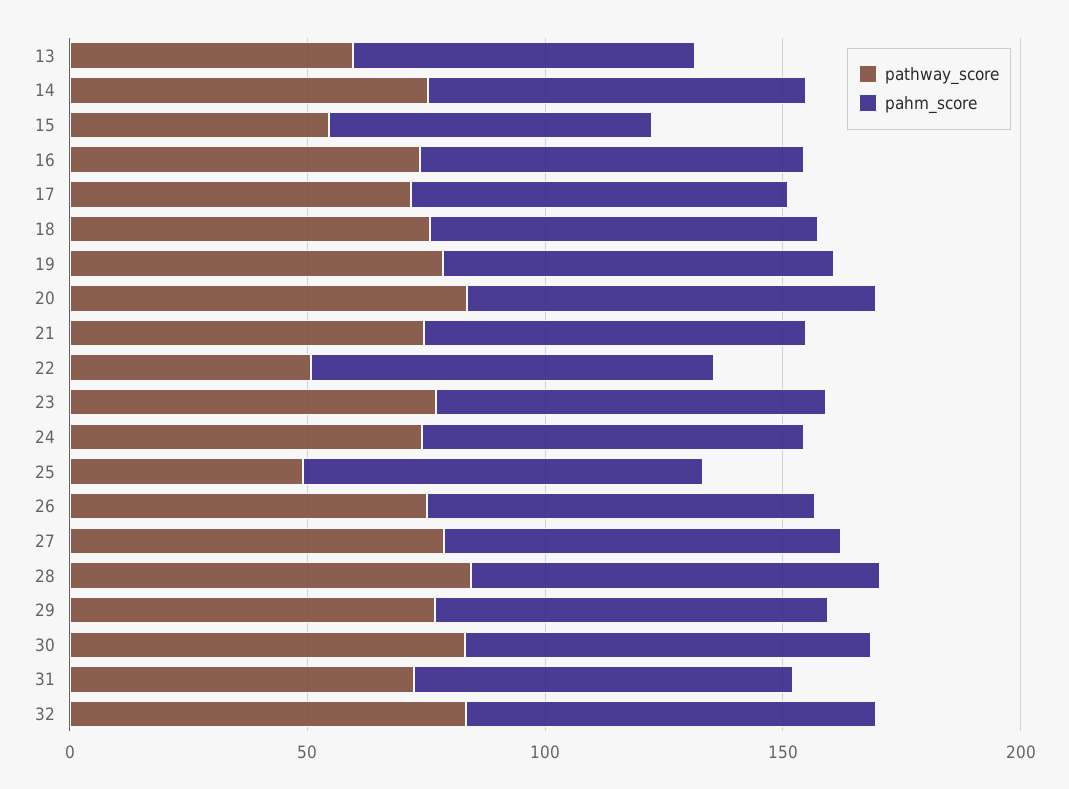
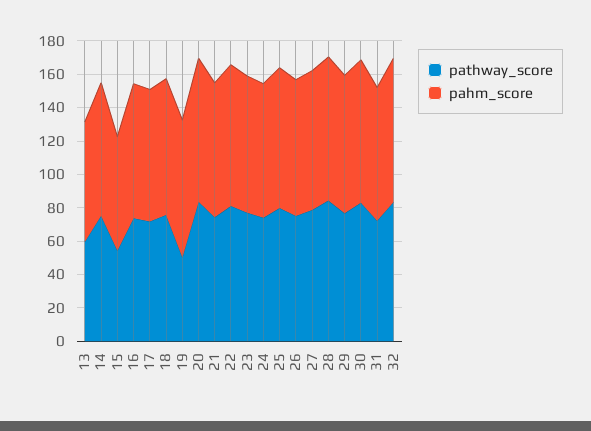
  {
    "pathway_score": {
      "13": 60,
      "14": 75,
      "15": 55,
      "16": 75,
      "17": 70,
      "18": 75,
-     "19": 80,
+     "19": 50,
      "20": 85,
      "21": 75,
-     "22": 50,
+     "22": 80,
      "23": 75,
      "24": 75,
-     "25": 50,
+     "25": 80,
      "26": 75,
      "27": 80,
      "28": 85,
      "29": 75,
      "30": 85,
      "31": 70,
      "32": 85
    },
    "pahm_score": {
      "13": 70,
      "14": 80,
      "15": 70,
      "16": 80,
      "17": 80,
      "18": 80,
      "19": 80,
      "20": 85,
      "21": 80,
      "22": 85,
      "23": 80,
      "24": 80,
      "25": 85,
      "26": 80,
      "27": 85,
      "28": 85,
      "29": 85,
      "30": 85,
      "31": 80,
      "32": 85
    }
  }

